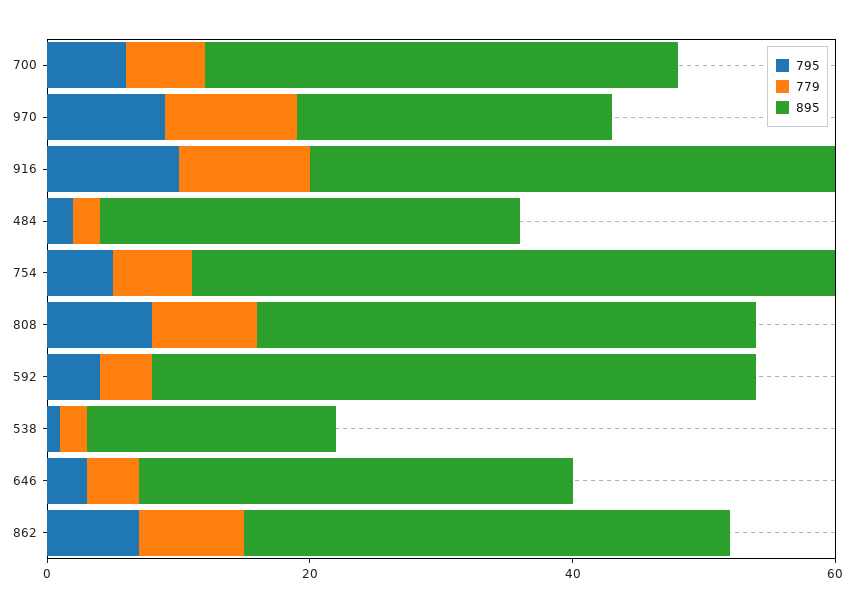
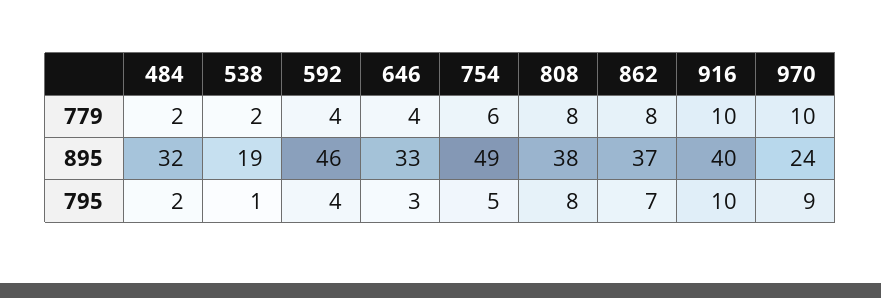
  {
    "795": {
-     "700": 5,
      "970": 9,
      "916": 10,
      "484": 2,
      "754": 5,
      "808": 8,
      "592": 4,
      "538": 1,
      "646": 3,
      "862": 7
    },
    "779": {
-     "700": 5,
      "970": 10,
      "916": 10,
      "484": 2,
      "754": 6,
      "808": 8,
      "592": 4,
      "538": 2,
      "646": 4,
      "862": 8
    },
    "895": {
-     "700": 35,
      "970": 24,
      "916": 40,
      "484": 32,
      "754": 49,
      "808": 38,
      "592": 46,
      "538": 19,
      "646": 33,
      "862": 37
    }
  }

